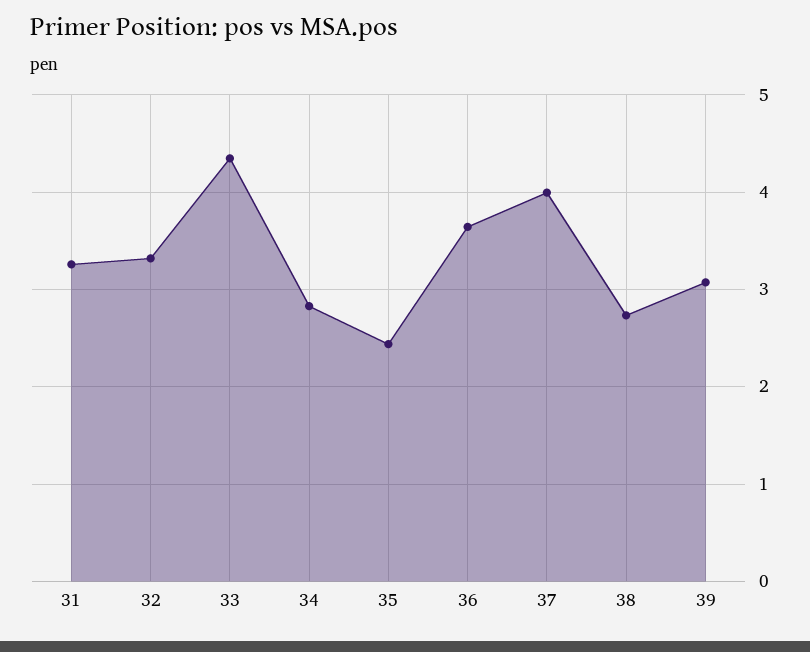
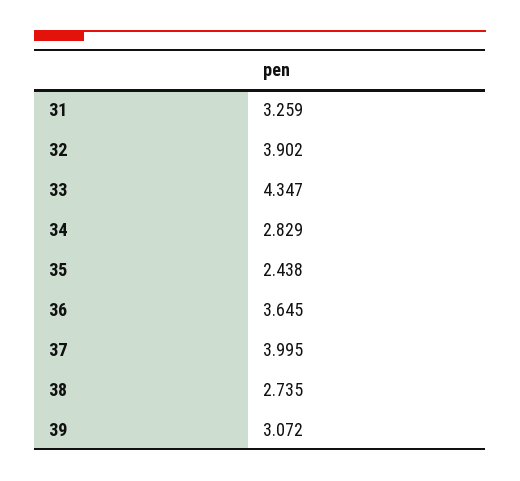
  {
    "31": 3.259,
-   "32": 3.3,
+   "32": 3.902,
    "33": 4.347,
    "34": 2.829,
    "35": 2.438,
    "36": 3.645,
    "37": 3.995,
    "38": 2.735,
    "39": 3.072
  }

